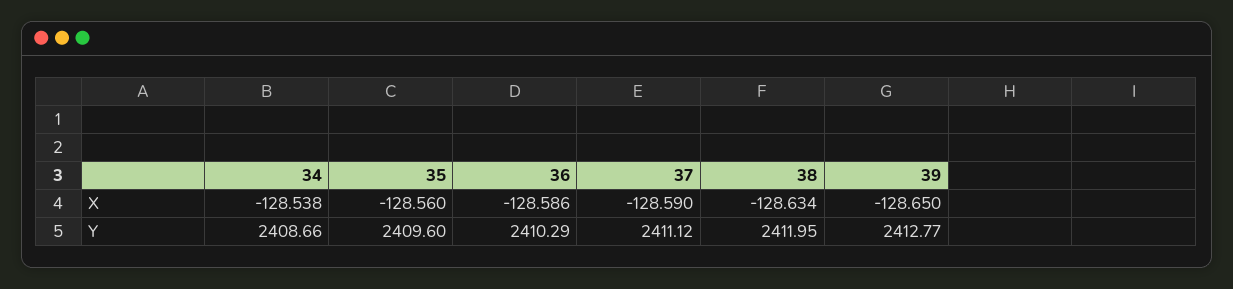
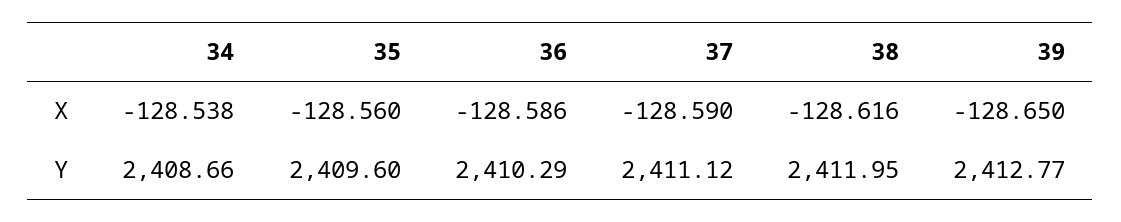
  {
    "34": {
      "X": -128.538,
      "Y": 2408.66
    },
    "35": {
      "X": -128.56,
      "Y": 2409.6
    },
    "36": {
      "X": -128.586,
      "Y": 2410.29
    },
    "37": {
      "X": -128.59,
      "Y": 2411.12
    },
    "38": {
-     "X": -128.634,
+     "X": -128.616,
      "Y": 2411.95
    },
    "39": {
      "X": -128.65,
      "Y": 2412.77
    }
  }

